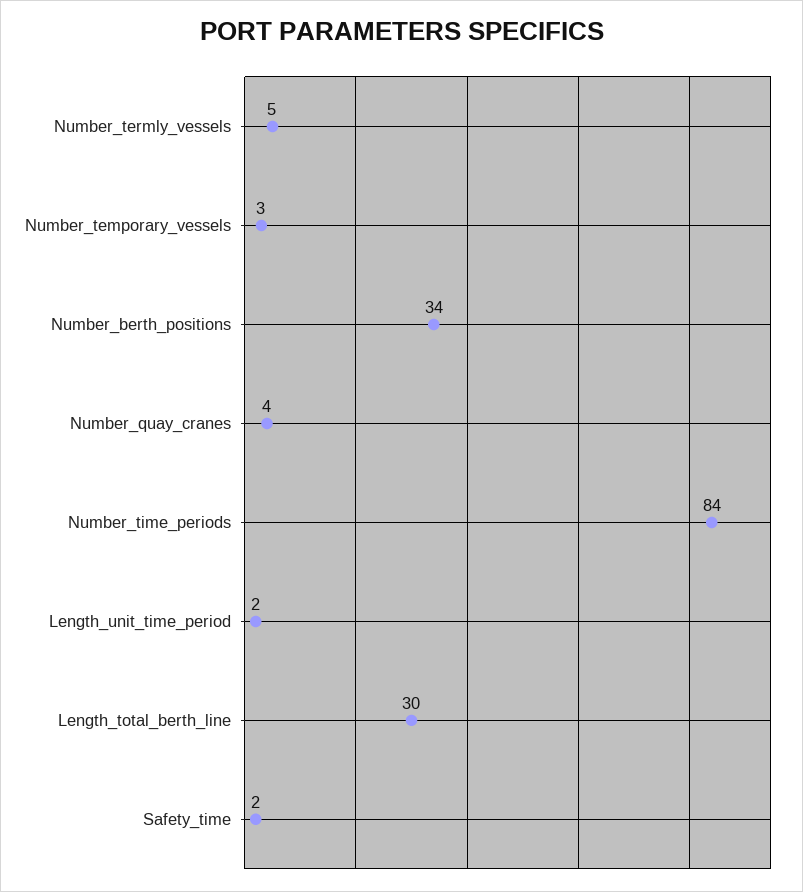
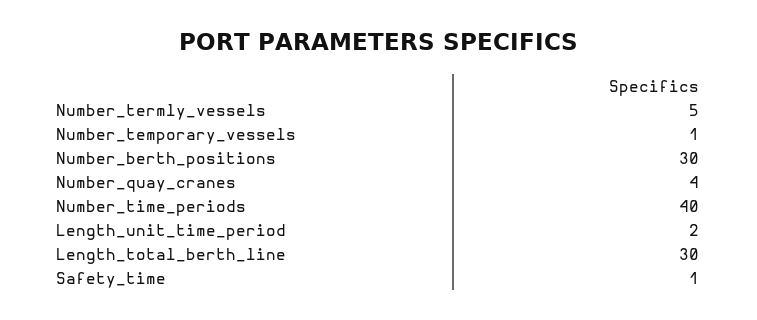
  {
    "Number_termly_vessels": 5,
-   "Number_temporary_vessels": 3,
+   "Number_temporary_vessels": 1,
-   "Number_berth_positions": 34,
+   "Number_berth_positions": 30,
    "Number_quay_cranes": 4,
-   "Number_time_periods": 84,
+   "Number_time_periods": 40,
    "Length_unit_time_period": 2,
    "Length_total_berth_line": 30,
-   "Safety_time": 2
+   "Safety_time": 1
  }

